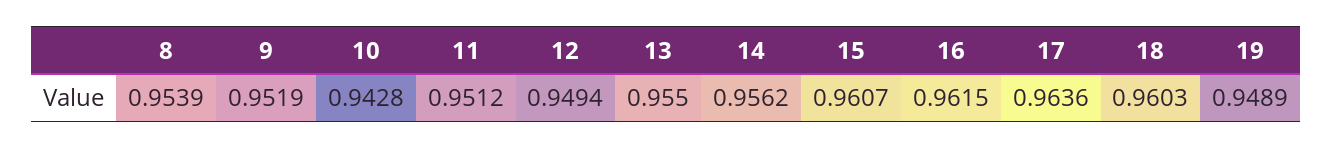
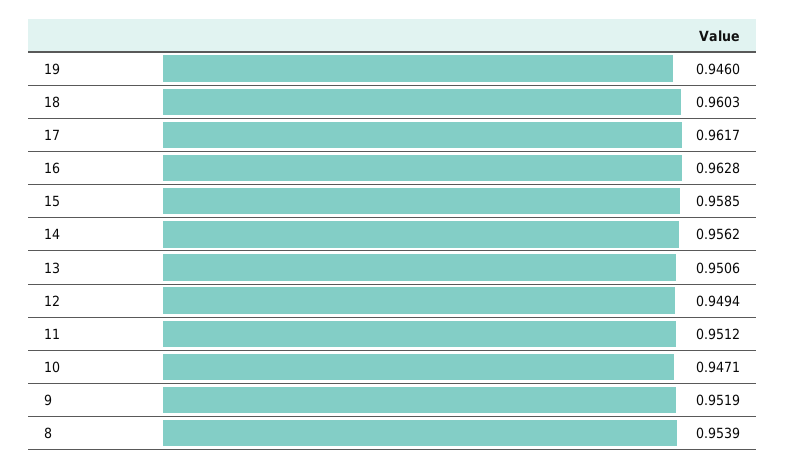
  {
    "8": 0.9539,
    "9": 0.9519,
-   "10": 0.9428,
+   "10": 0.9471,
    "11": 0.9512,
    "12": 0.9494,
-   "13": 0.955,
+   "13": 0.9506,
    "14": 0.9562,
-   "15": 0.9607,
+   "15": 0.9585,
-   "16": 0.9615,
+   "16": 0.9628,
-   "17": 0.9636,
+   "17": 0.9617,
    "18": 0.9603,
-   "19": 0.9489
+   "19": 0.946
  }

